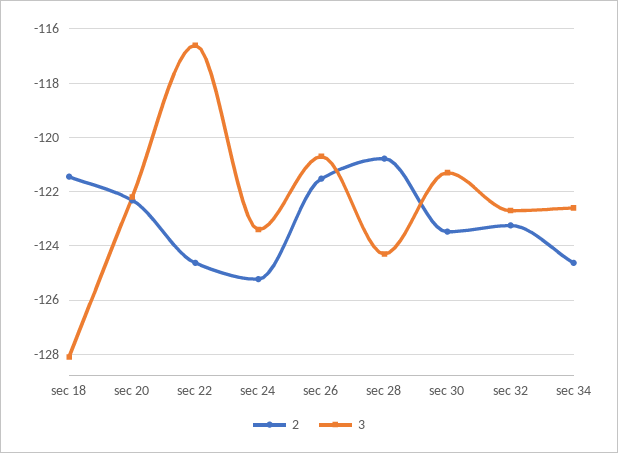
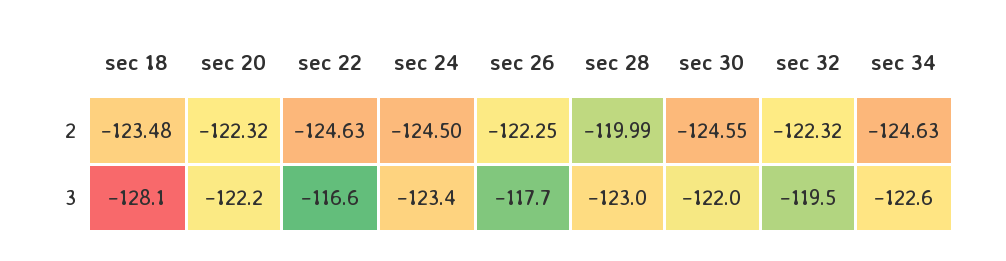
  {
    "2": {
-     "sec 18": -121.5,
+     "sec 18": -123.48,
      "sec 20": -122.32,
      "sec 22": -124.63,
-     "sec 24": -125.25,
+     "sec 24": -124.5,
-     "sec 26": -121.5,
+     "sec 26": -122.25,
-     "sec 28": -120.75,
+     "sec 28": -119.99,
-     "sec 30": -123.5,
+     "sec 30": -124.55,
-     "sec 32": -123.25,
+     "sec 32": -122.32,
      "sec 34": -124.63
    },
    "3": {
      "sec 18": -128.1,
      "sec 20": -122.2,
      "sec 22": -116.6,
      "sec 24": -123.4,
-     "sec 26": -120.75,
+     "sec 26": -117.7,
-     "sec 28": -124.25,
+     "sec 28": -123,
-     "sec 30": -121.25,
+     "sec 30": -122,
-     "sec 32": -122.75,
+     "sec 32": -119.5,
      "sec 34": -122.6
    }
  }

